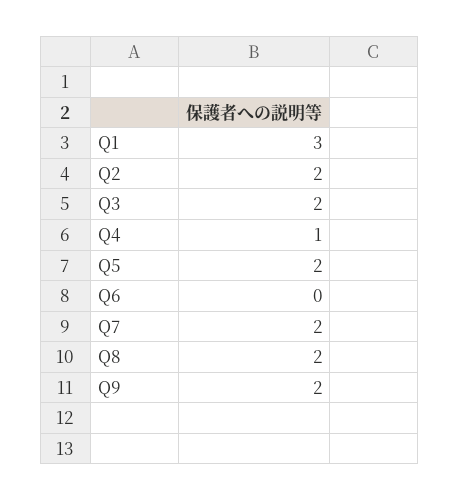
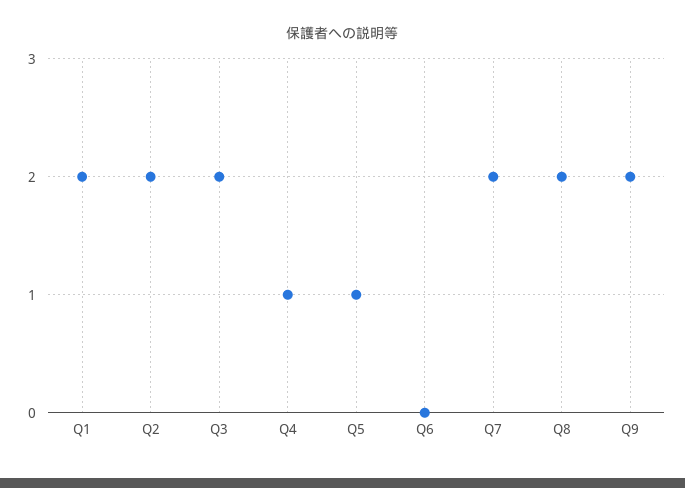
  {
-   "Q1": 3,
+   "Q1": 2,
    "Q2": 2,
    "Q3": 2,
    "Q4": 1,
-   "Q5": 2,
+   "Q5": 1,
    "Q6": 0,
    "Q7": 2,
    "Q8": 2,
    "Q9": 2
  }

